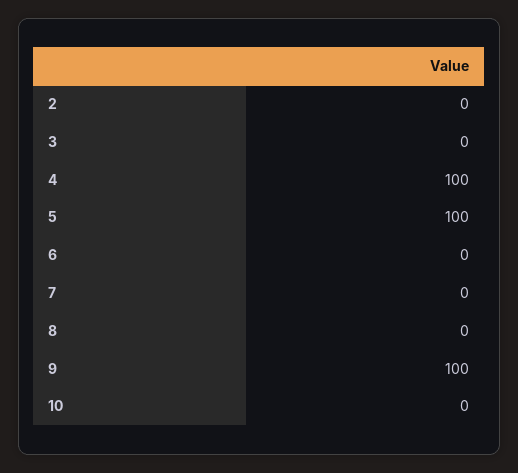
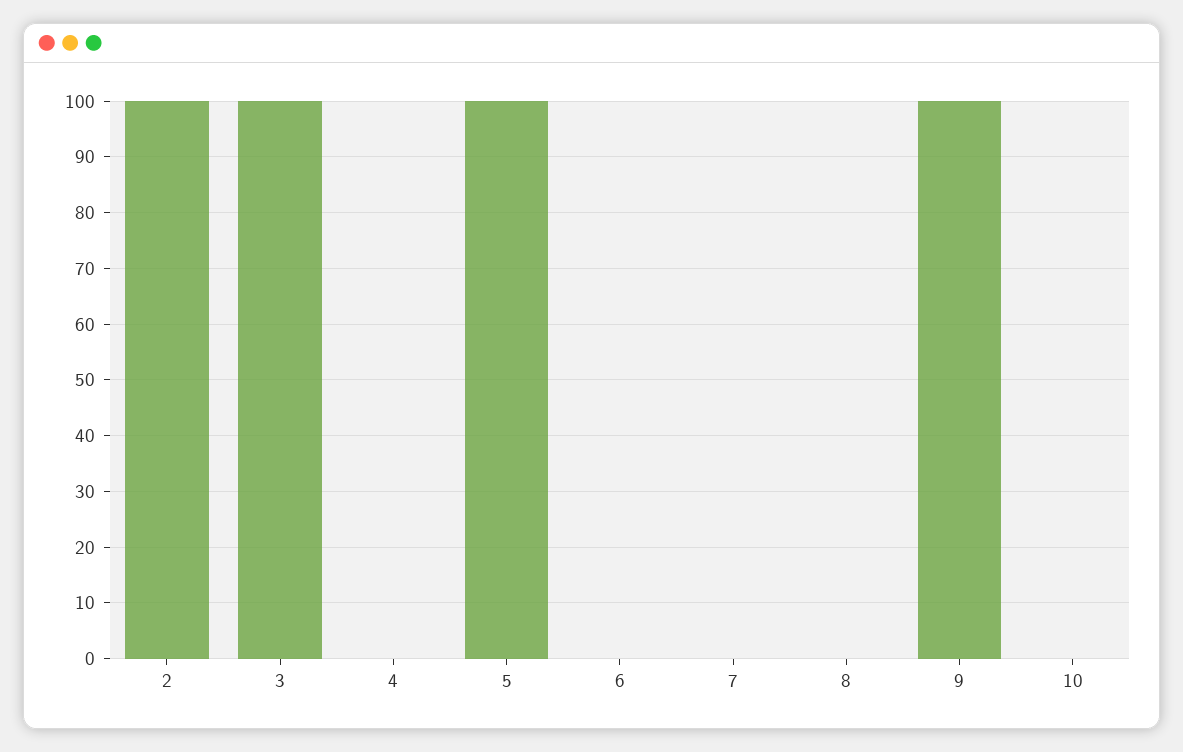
  {
-   "2": 0,
+   "2": 100,
-   "3": 0,
+   "3": 100,
-   "4": 100,
+   "4": 0,
    "5": 100,
    "6": 0,
    "7": 0,
    "8": 0,
    "9": 100,
    "10": 0
  }

